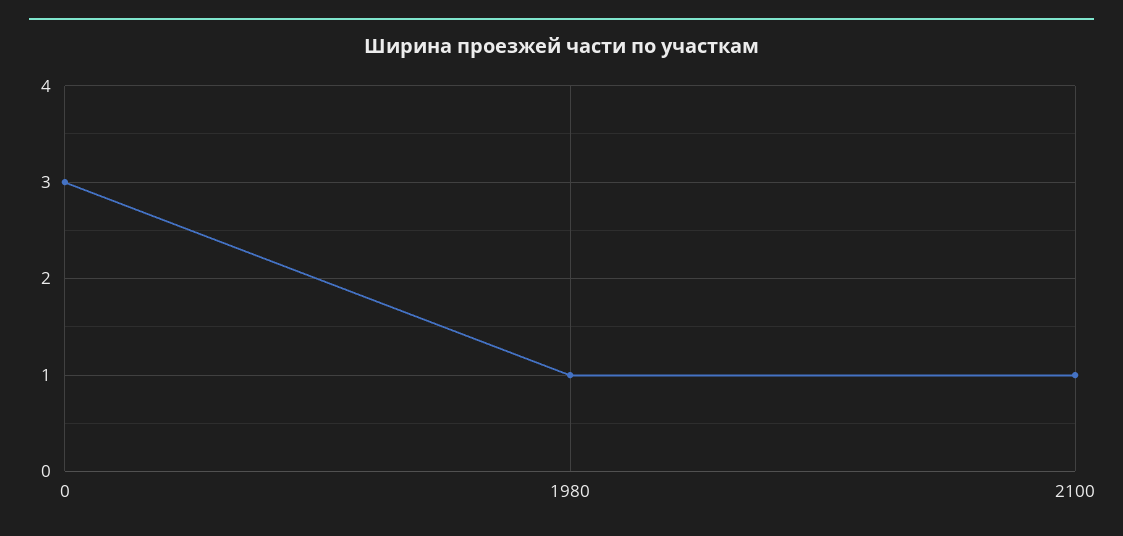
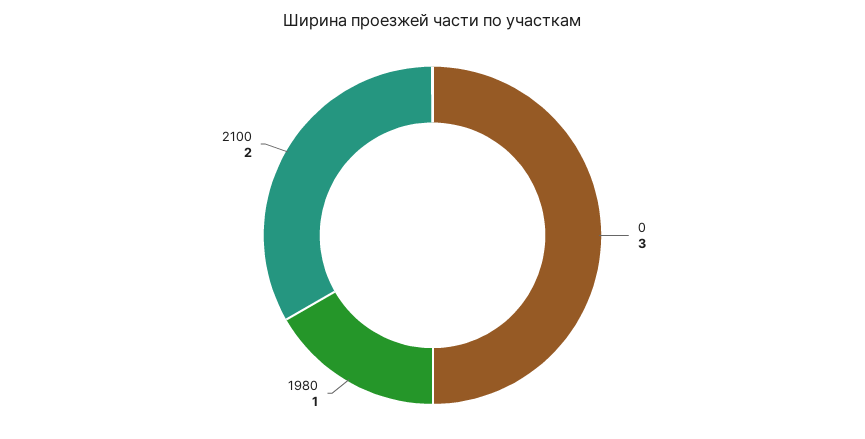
  {
    "0": 3,
    "1980": 1,
-   "2100": 1
+   "2100": 2
  }

